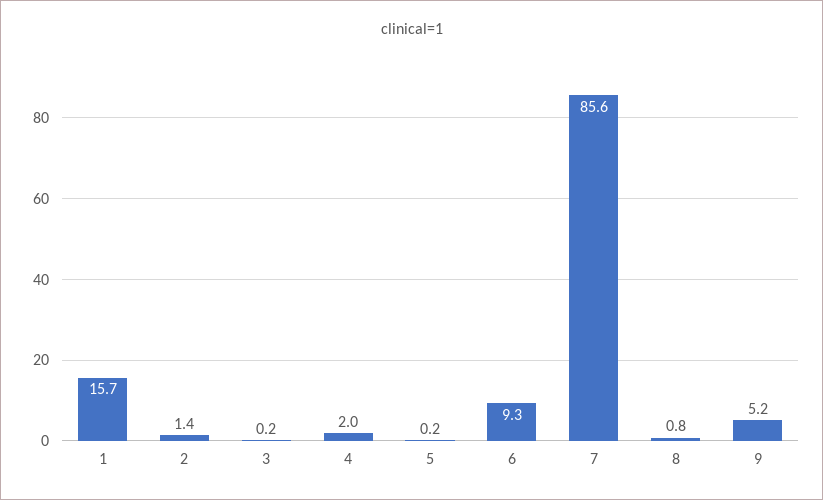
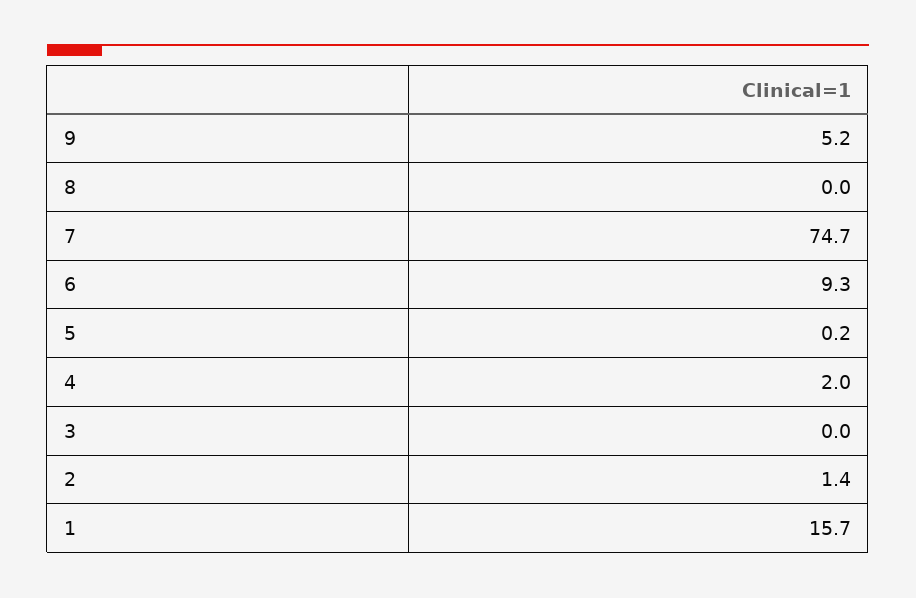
  {
    "1": 15.7,
    "2": 1.4,
-   "3": 0.2,
+   "3": 0,
    "4": 2,
    "5": 0.2,
    "6": 9.3,
-   "7": 85.6,
+   "7": 74.7,
-   "8": 0.8,
+   "8": 0,
    "9": 5.2
  }

